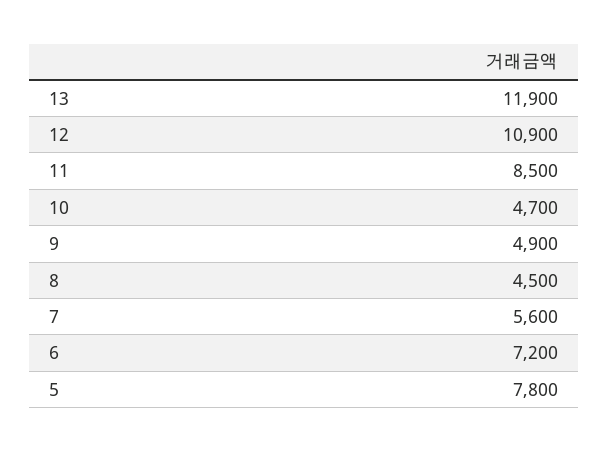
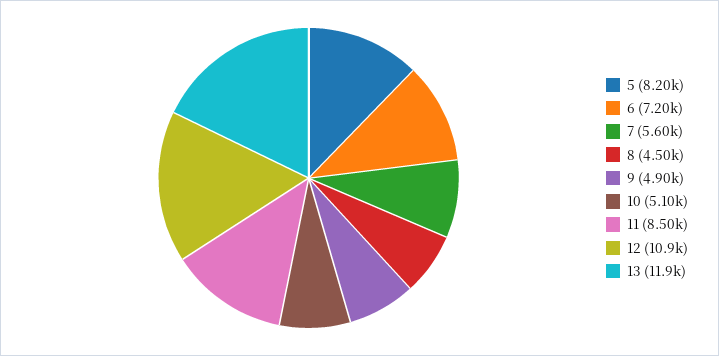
  {
    "13": 11900,
    "12": 10900,
    "11": 8500,
-   "10": 4700,
+   "10": 5100,
    "9": 4900,
    "8": 4500,
    "7": 5600,
    "6": 7200,
-   "5": 7800
+   "5": 8200
  }

